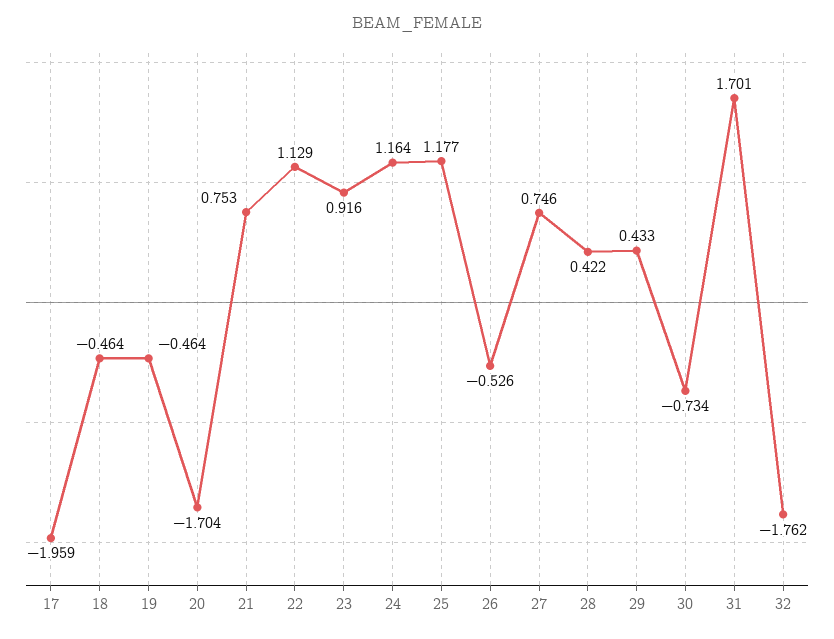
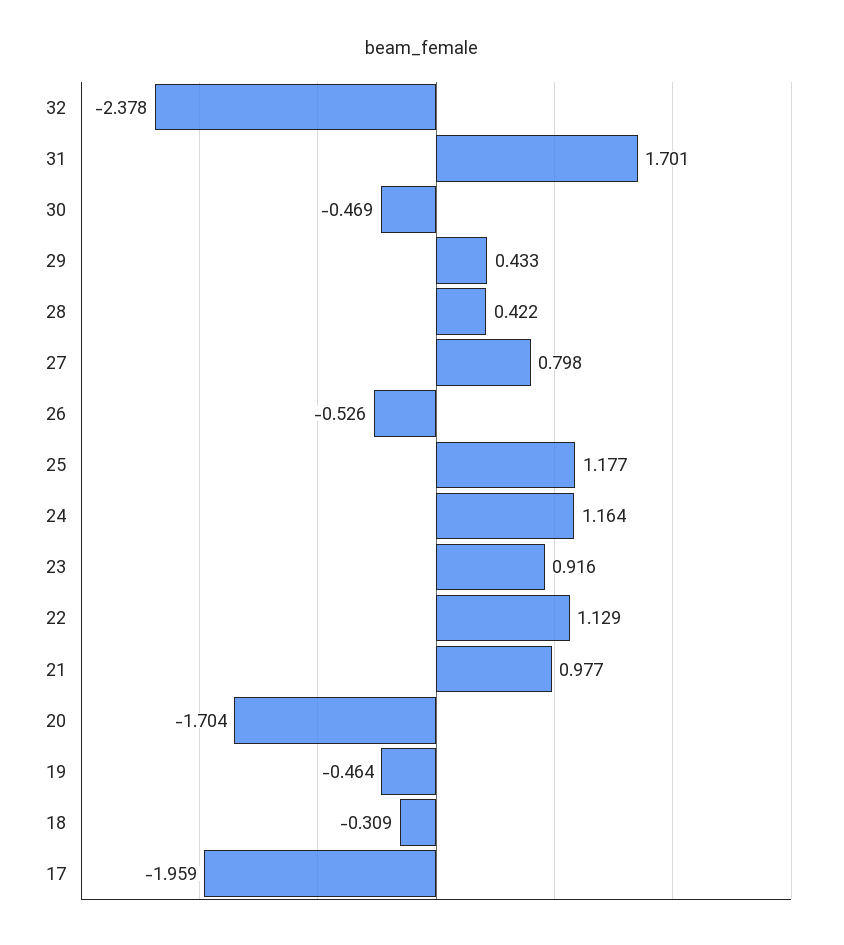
  {
    "17": -1.959,
-   "18": -0.464,
+   "18": -0.309,
    "19": -0.464,
    "20": -1.704,
-   "21": 0.753,
+   "21": 0.977,
    "22": 1.129,
    "23": 0.916,
    "24": 1.164,
    "25": 1.177,
    "26": -0.526,
-   "27": 0.746,
+   "27": 0.798,
    "28": 0.422,
    "29": 0.433,
-   "30": -0.734,
+   "30": -0.469,
    "31": 1.701,
-   "32": -1.762
+   "32": -2.378
  }

